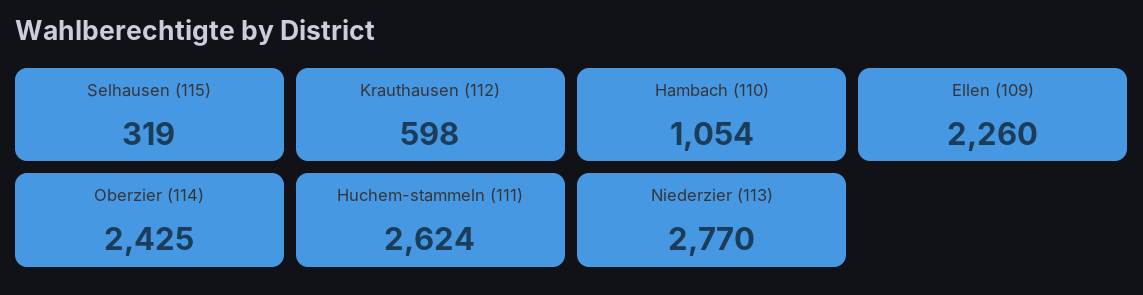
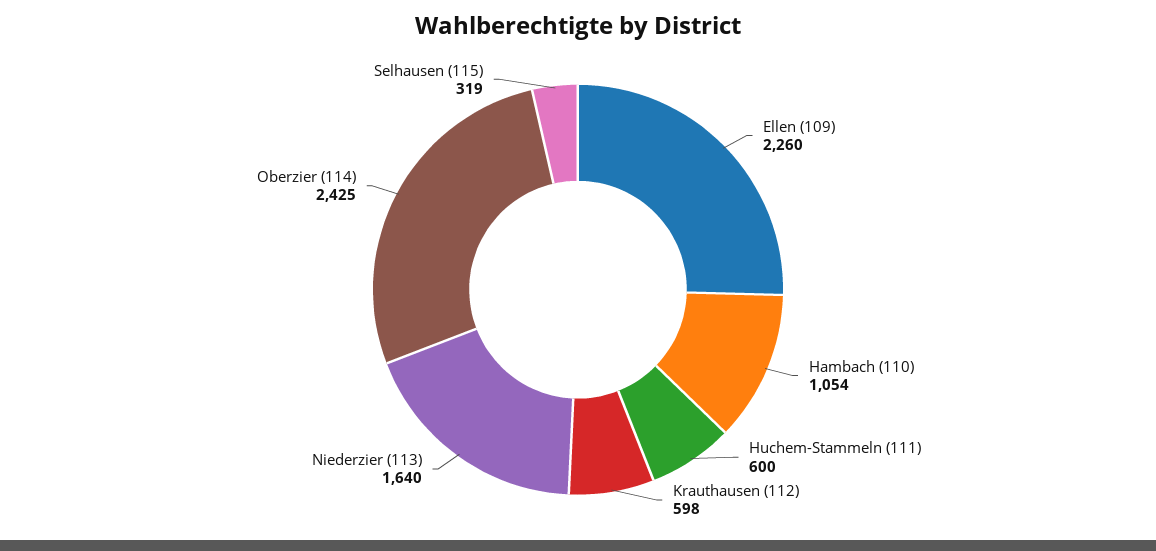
  {
    "Selhausen (115)": 319,
    "Krauthausen (112)": 598,
    "Hambach (110)": 1054,
    "Ellen (109)": 2260,
    "Oberzier (114)": 2425,
-   "Huchem-stammeln (111)": 2624,
+   "Huchem-stammeln (111)": 600,
-   "Niederzier (113)": 2770
+   "Niederzier (113)": 1640
  }

